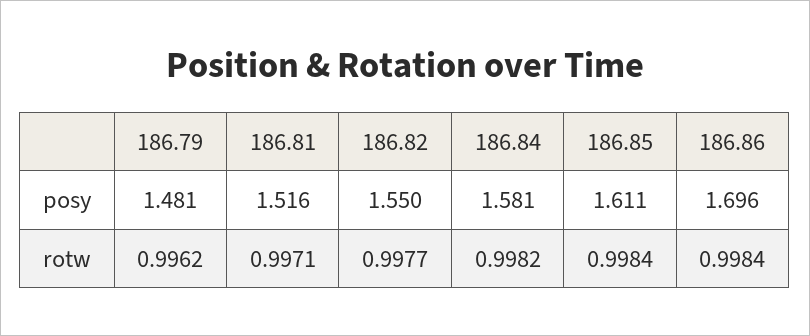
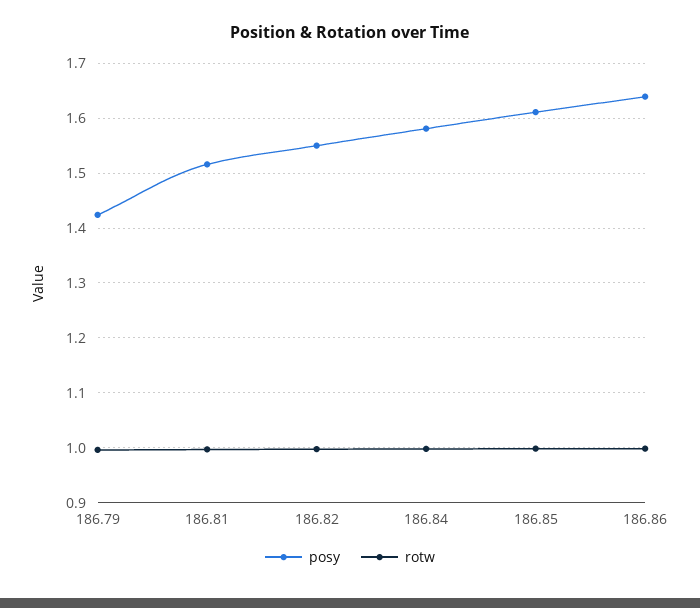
  {
    "posy": {
-     "186.79": 1.481,
+     "186.79": 1.42,
      "186.81": 1.516,
      "186.82": 1.55,
      "186.84": 1.581,
      "186.85": 1.611,
-     "186.86": 1.696
+     "186.86": 1.64
    },
    "rotw": {
      "186.79": 0.9962,
      "186.81": 0.9971,
      "186.82": 0.9977,
      "186.84": 0.9982,
      "186.85": 0.9984,
      "186.86": 0.9984
    }
  }

